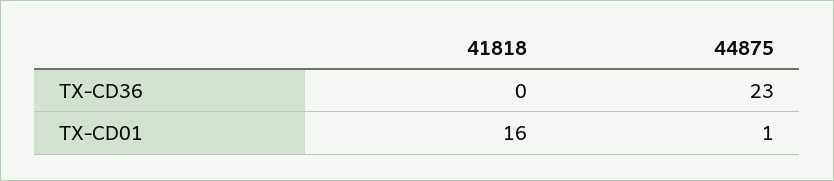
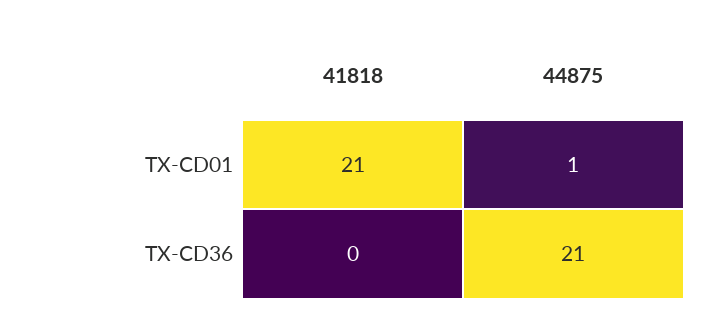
  {
    "41818": {
      "TX-CD36": 0,
-     "TX-CD01": 16
+     "TX-CD01": 21
    },
    "44875": {
-     "TX-CD36": 23,
+     "TX-CD36": 21,
      "TX-CD01": 1
    }
  }

